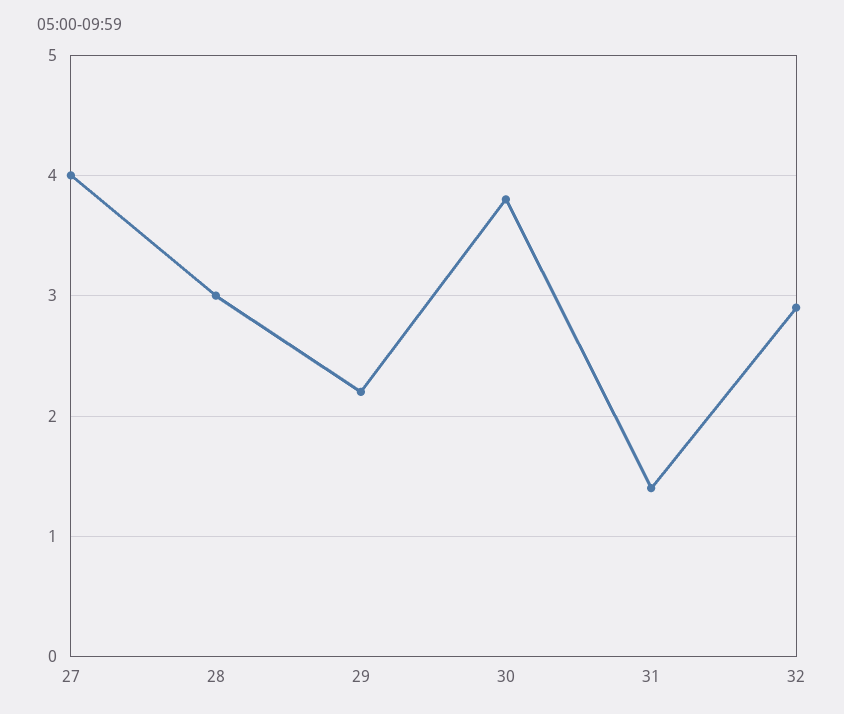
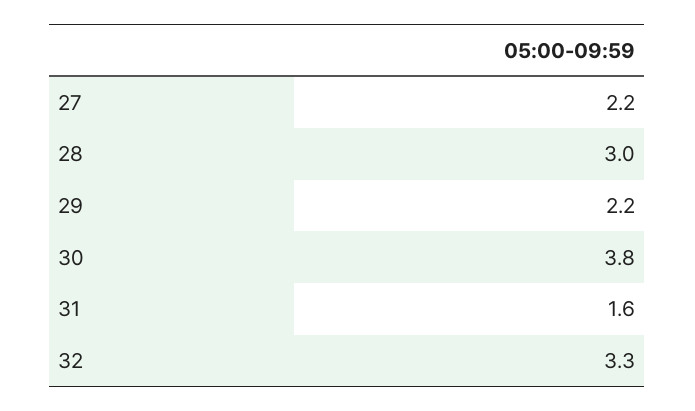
  {
-   "27": 4,
+   "27": 2.2,
    "28": 3,
    "29": 2.2,
    "30": 3.8,
-   "31": 1.4,
+   "31": 1.6,
-   "32": 2.9
+   "32": 3.3
  }

